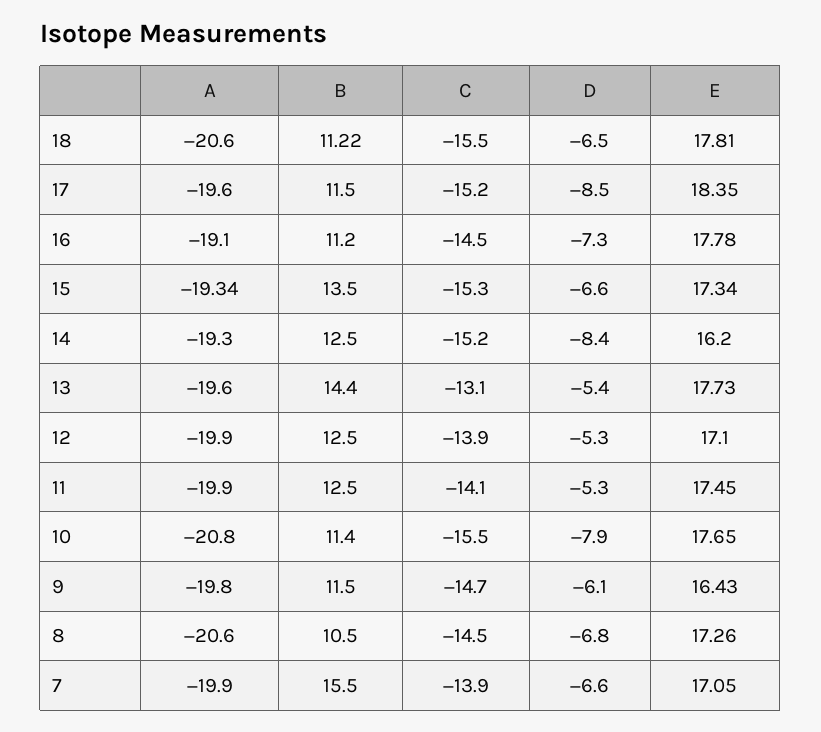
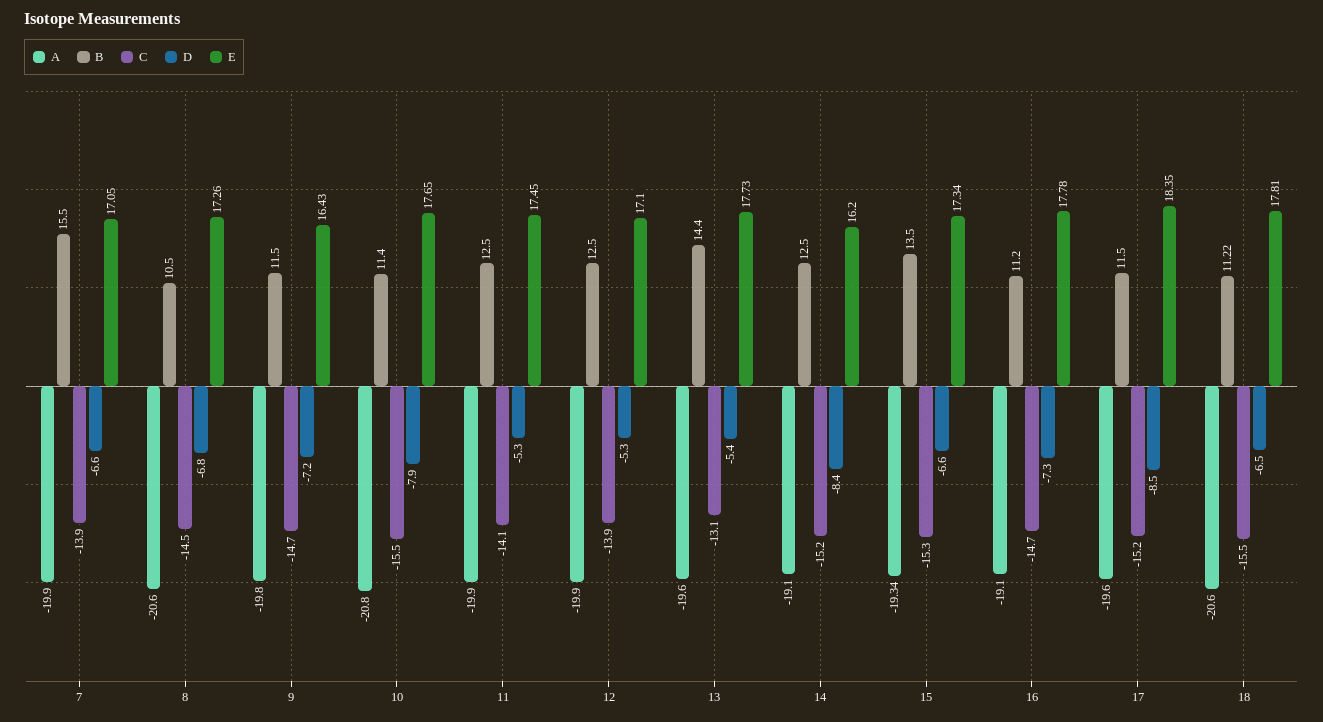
  {
    "A": {
      "18": -20.6,
      "17": -19.6,
      "16": -19.1,
      "15": -19.34,
-     "14": -19.3,
+     "14": -19.1,
      "13": -19.6,
      "12": -19.9,
      "11": -19.9,
      "10": -20.8,
      "9": -19.8,
      "8": -20.6,
      "7": -19.9
    },
    "B": {
      "18": 11.22,
      "17": 11.5,
      "16": 11.2,
      "15": 13.5,
      "14": 12.5,
      "13": 14.4,
      "12": 12.5,
      "11": 12.5,
      "10": 11.4,
      "9": 11.5,
      "8": 10.5,
      "7": 15.5
    },
    "C": {
      "18": -15.5,
      "17": -15.2,
-     "16": -14.5,
+     "16": -14.7,
      "15": -15.3,
      "14": -15.2,
      "13": -13.1,
      "12": -13.9,
      "11": -14.1,
      "10": -15.5,
      "9": -14.7,
      "8": -14.5,
      "7": -13.9
    },
    "D": {
      "18": -6.5,
      "17": -8.5,
      "16": -7.3,
      "15": -6.6,
      "14": -8.4,
      "13": -5.4,
      "12": -5.3,
      "11": -5.3,
      "10": -7.9,
-     "9": -6.1,
+     "9": -7.2,
      "8": -6.8,
      "7": -6.6
    },
    "E": {
      "18": 17.81,
      "17": 18.35,
      "16": 17.78,
      "15": 17.34,
      "14": 16.2,
      "13": 17.73,
      "12": 17.1,
      "11": 17.45,
      "10": 17.65,
      "9": 16.43,
      "8": 17.26,
      "7": 17.05
    }
  }

